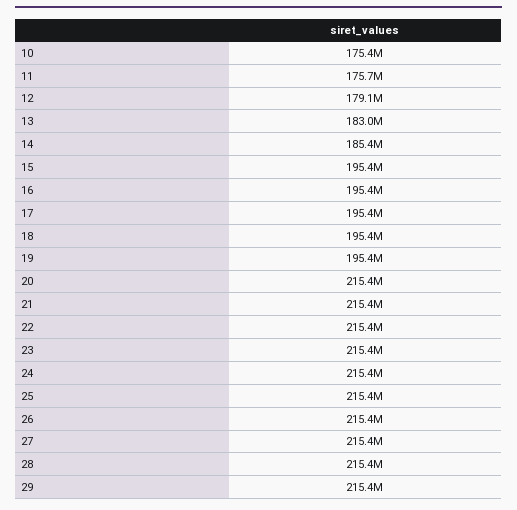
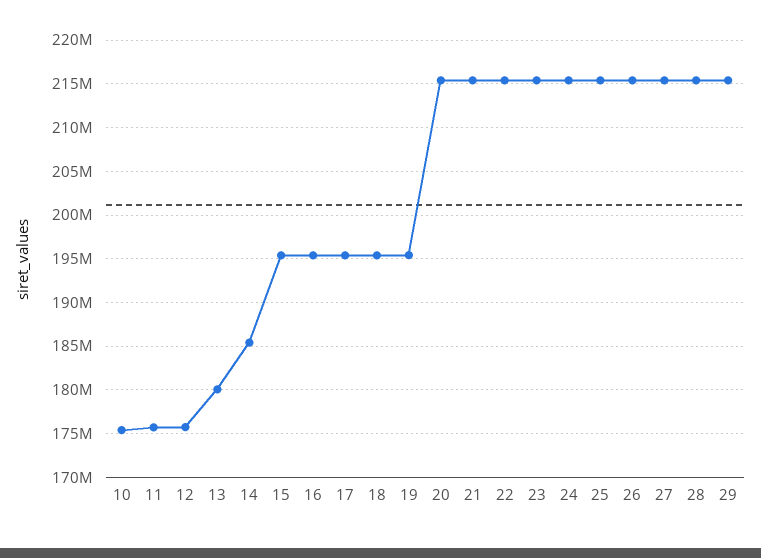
  {
    "10": 175400000,
    "11": 175700000,
-   "12": 179100000,
+   "12": 176000000,
-   "13": 183000000,
+   "13": 180000000,
    "14": 185400000,
    "15": 195400000,
    "16": 195400000,
    "17": 195400000,
    "18": 195400000,
    "19": 195400000,
    "20": 215400000,
    "21": 215400000,
    "22": 215400000,
    "23": 215400000,
    "24": 215400000,
    "25": 215400000,
    "26": 215400000,
    "27": 215400000,
    "28": 215400000,
    "29": 215400000
  }

